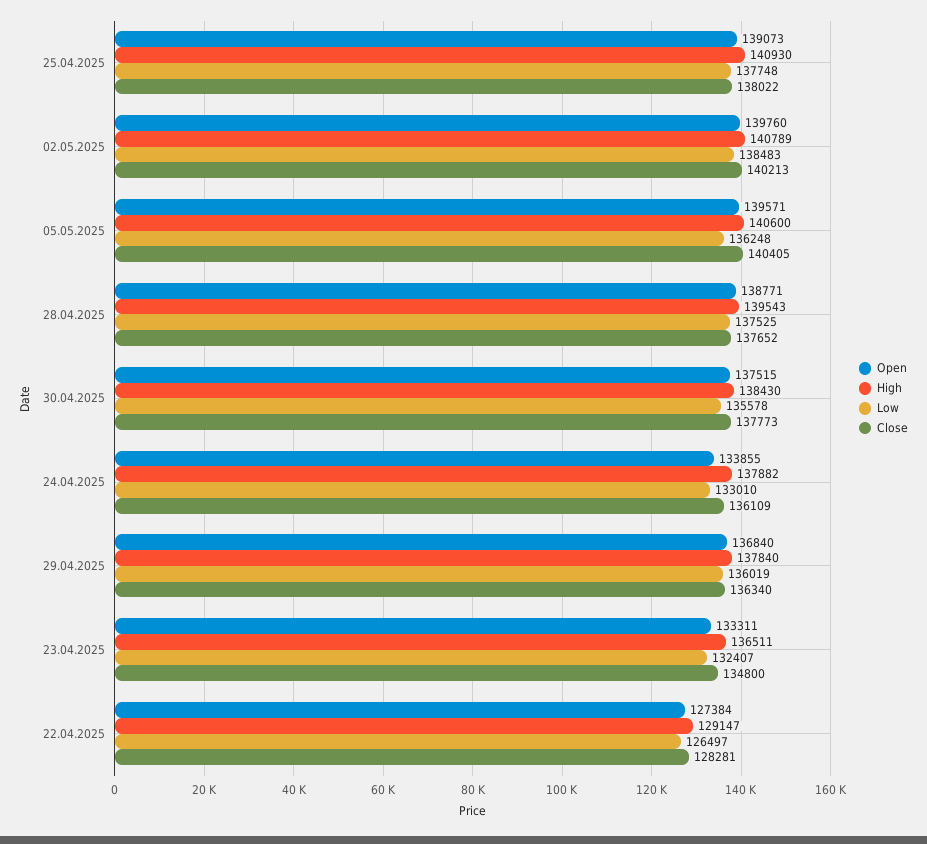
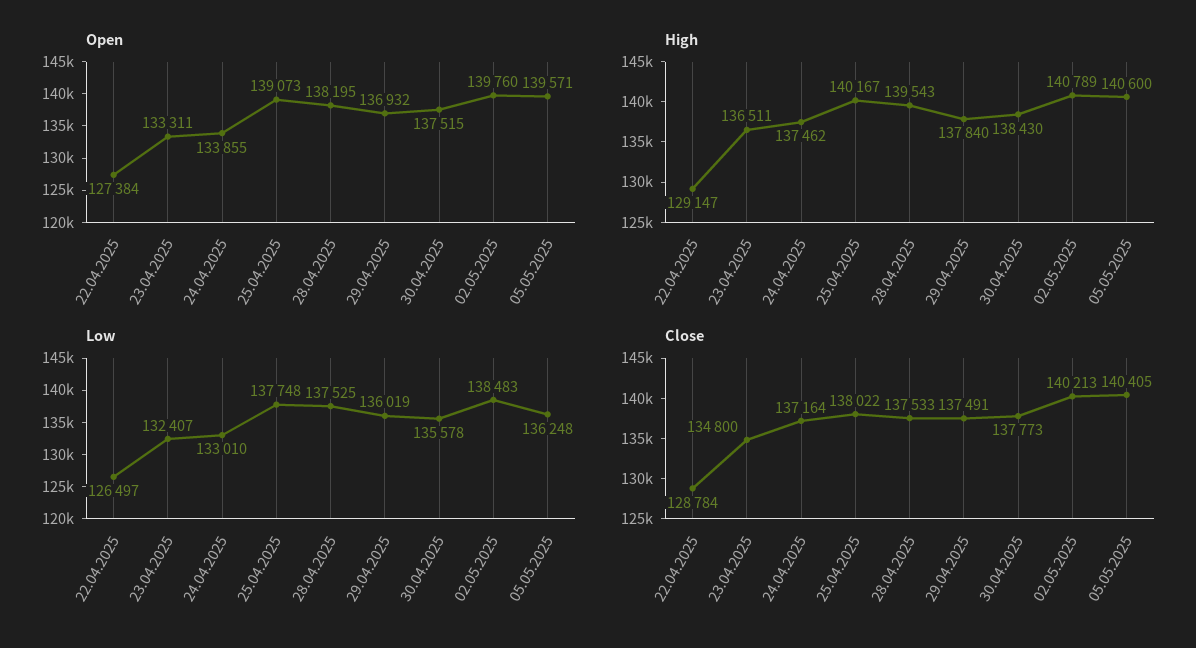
  {
    "Open": {
      "25.04.2025": 139073,
      "02.05.2025": 139760,
      "05.05.2025": 139571,
-     "28.04.2025": 138771,
+     "28.04.2025": 138195,
      "30.04.2025": 137515,
      "24.04.2025": 133855,
-     "29.04.2025": 136840,
+     "29.04.2025": 136932,
      "23.04.2025": 133311,
      "22.04.2025": 127384
    },
    "High": {
-     "25.04.2025": 140930,
+     "25.04.2025": 140167,
      "02.05.2025": 140789,
      "05.05.2025": 140600,
      "28.04.2025": 139543,
      "30.04.2025": 138430,
-     "24.04.2025": 137882,
+     "24.04.2025": 137462,
      "29.04.2025": 137840,
      "23.04.2025": 136511,
      "22.04.2025": 129147
    },
    "Low": {
      "25.04.2025": 137748,
      "02.05.2025": 138483,
      "05.05.2025": 136248,
      "28.04.2025": 137525,
      "30.04.2025": 135578,
      "24.04.2025": 133010,
      "29.04.2025": 136019,
      "23.04.2025": 132407,
      "22.04.2025": 126497
    },
    "Close": {
      "25.04.2025": 138022,
      "02.05.2025": 140213,
      "05.05.2025": 140405,
-     "28.04.2025": 137652,
+     "28.04.2025": 137533,
      "30.04.2025": 137773,
-     "24.04.2025": 136109,
+     "24.04.2025": 137164,
-     "29.04.2025": 136340,
+     "29.04.2025": 137491,
      "23.04.2025": 134800,
-     "22.04.2025": 128281
+     "22.04.2025": 128784
    }
  }

